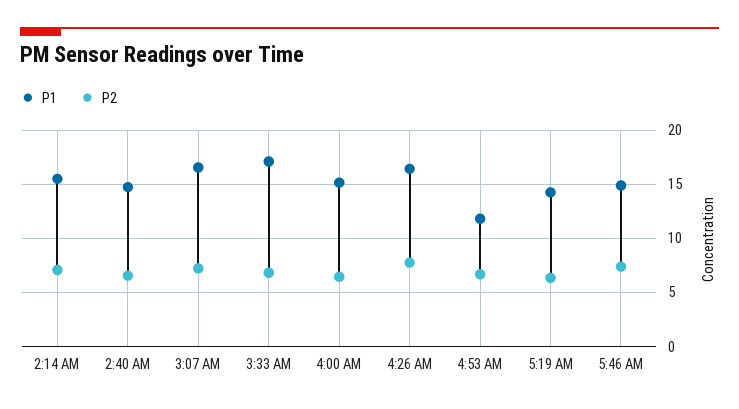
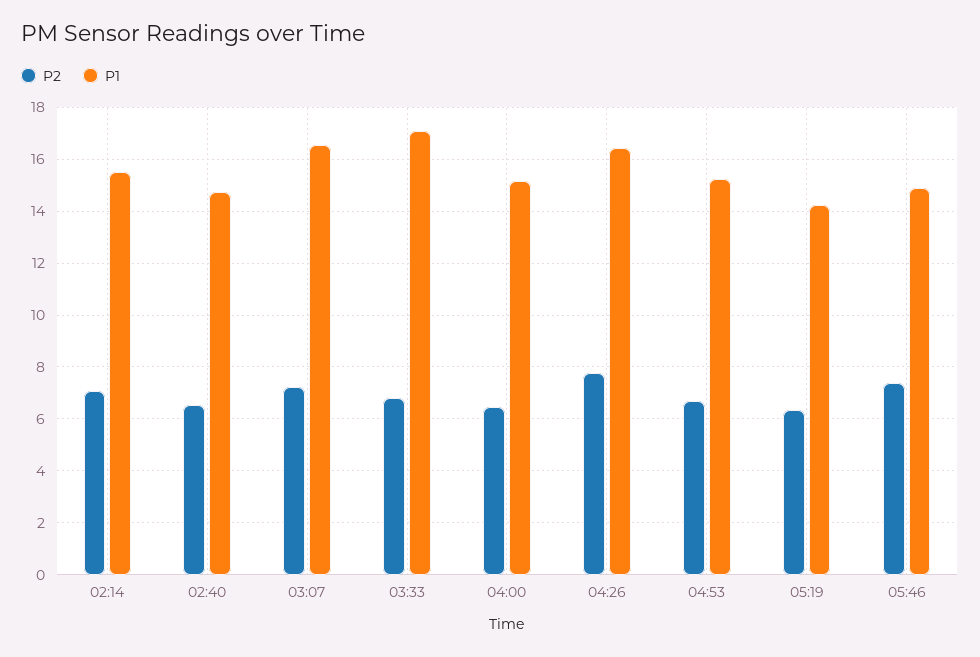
  {
    "P1": {
      "2:14 AM": 15.5,
      "2:40 AM": 14.75,
      "3:07 AM": 16.5,
      "3:33 AM": 17,
      "4:00 AM": 15.25,
      "4:26 AM": 16.5,
-     "4:53 AM": 12,
+     "4:53 AM": 15.25,
      "5:19 AM": 14.25,
      "5:46 AM": 15
    },
    "P2": {
      "2:14 AM": 7,
      "2:40 AM": 6.5,
      "3:07 AM": 7.25,
      "3:33 AM": 6.75,
      "4:00 AM": 6.5,
      "4:26 AM": 7.75,
      "4:53 AM": 6.75,
      "5:19 AM": 6.25,
      "5:46 AM": 7.5
    }
  }

